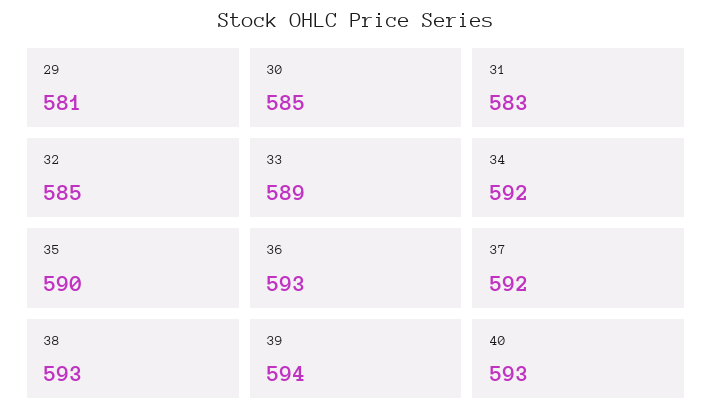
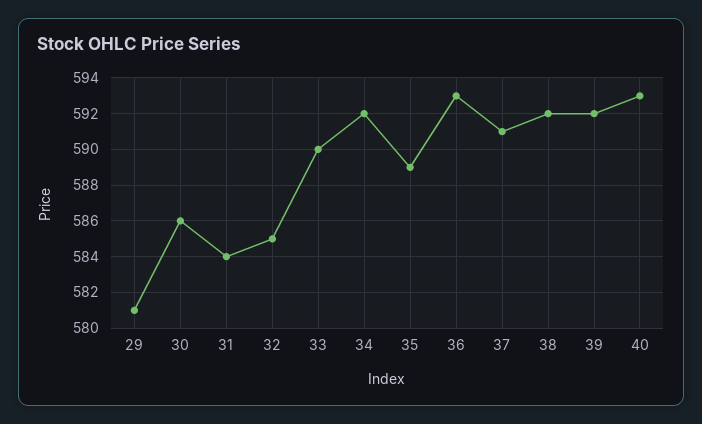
  {
    "29": 581,
-   "30": 585,
+   "30": 586,
-   "31": 583,
+   "31": 584,
    "32": 585,
-   "33": 589,
+   "33": 590,
    "34": 592,
-   "35": 590,
+   "35": 589,
    "36": 593,
-   "37": 592,
+   "37": 591,
-   "38": 593,
+   "38": 592,
-   "39": 594,
+   "39": 592,
    "40": 593
  }

